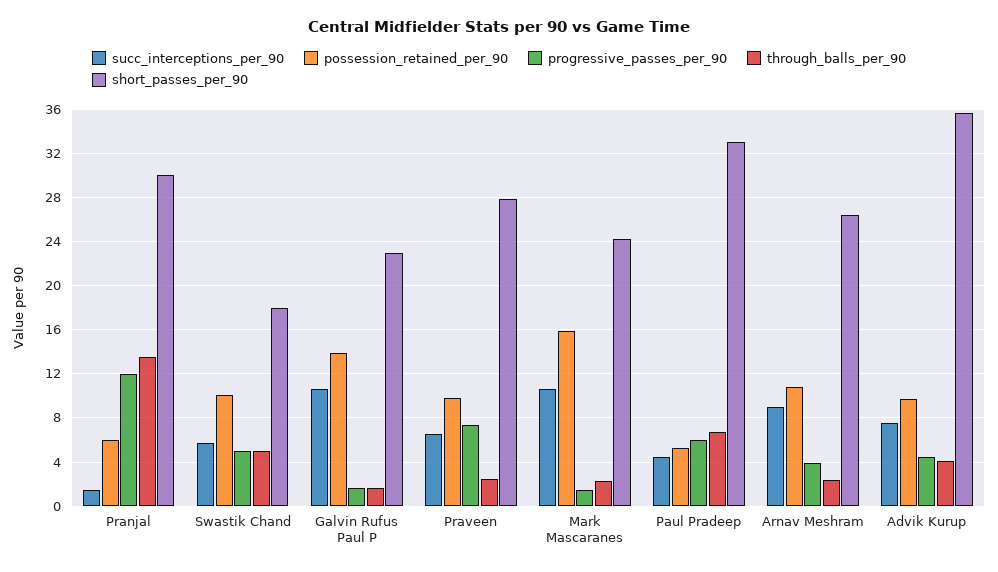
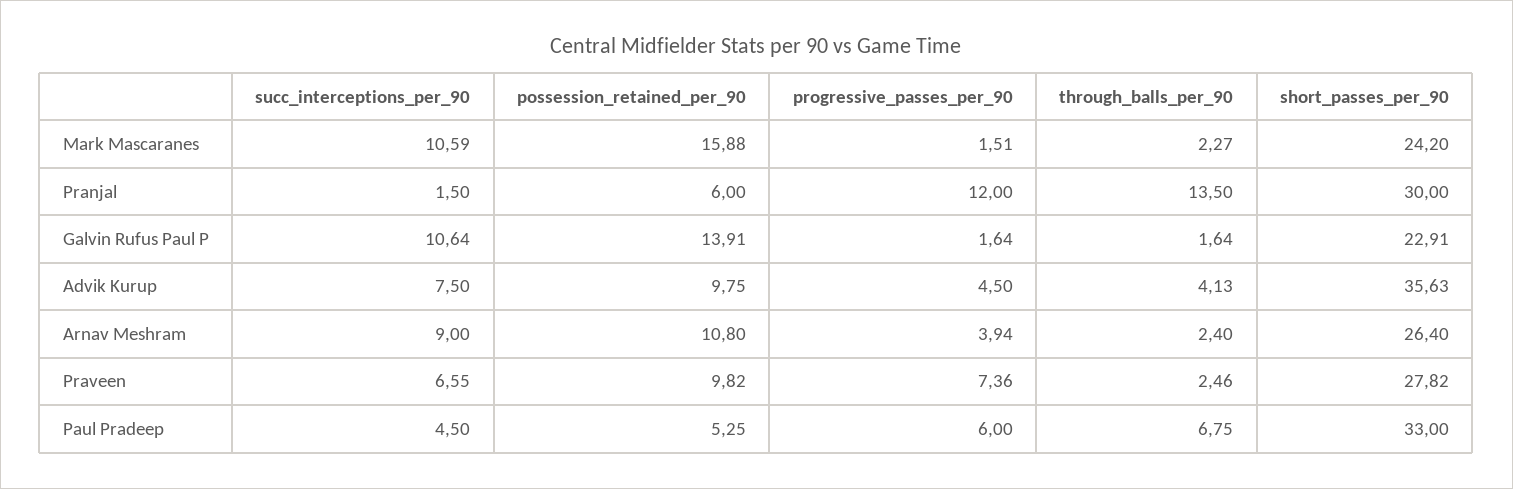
  {
    "succ_interceptions_per_90": {
      "Pranjal": 1.5,
-     "Swastik Chand": 6,
      "Galvin Rufus Paul P": 10.64,
      "Praveen": 6.55,
      "Mark Mascaranes": 10.59,
      "Paul Pradeep": 4.5,
      "Arnav Meshram": 9,
      "Advik Kurup": 7.5
    },
    "possession_retained_per_90": {
      "Pranjal": 6,
-     "Swastik Chand": 10,
      "Galvin Rufus Paul P": 13.91,
      "Praveen": 9.82,
      "Mark Mascaranes": 15.88,
      "Paul Pradeep": 5.25,
      "Arnav Meshram": 10.8,
      "Advik Kurup": 9.75
    },
    "progressive_passes_per_90": {
      "Pranjal": 12,
-     "Swastik Chand": 5,
      "Galvin Rufus Paul P": 1.64,
      "Praveen": 7.36,
      "Mark Mascaranes": 1.51,
      "Paul Pradeep": 6,
      "Arnav Meshram": 3.94,
      "Advik Kurup": 4.5
    },
    "through_balls_per_90": {
      "Pranjal": 13.5,
-     "Swastik Chand": 5,
      "Galvin Rufus Paul P": 1.64,
      "Praveen": 2.46,
      "Mark Mascaranes": 2.27,
      "Paul Pradeep": 6.75,
      "Arnav Meshram": 2.4,
      "Advik Kurup": 4.13
    },
    "short_passes_per_90": {
      "Pranjal": 30,
-     "Swastik Chand": 18,
      "Galvin Rufus Paul P": 22.91,
      "Praveen": 27.82,
      "Mark Mascaranes": 24.2,
      "Paul Pradeep": 33,
      "Arnav Meshram": 26.4,
      "Advik Kurup": 35.63
    }
  }

